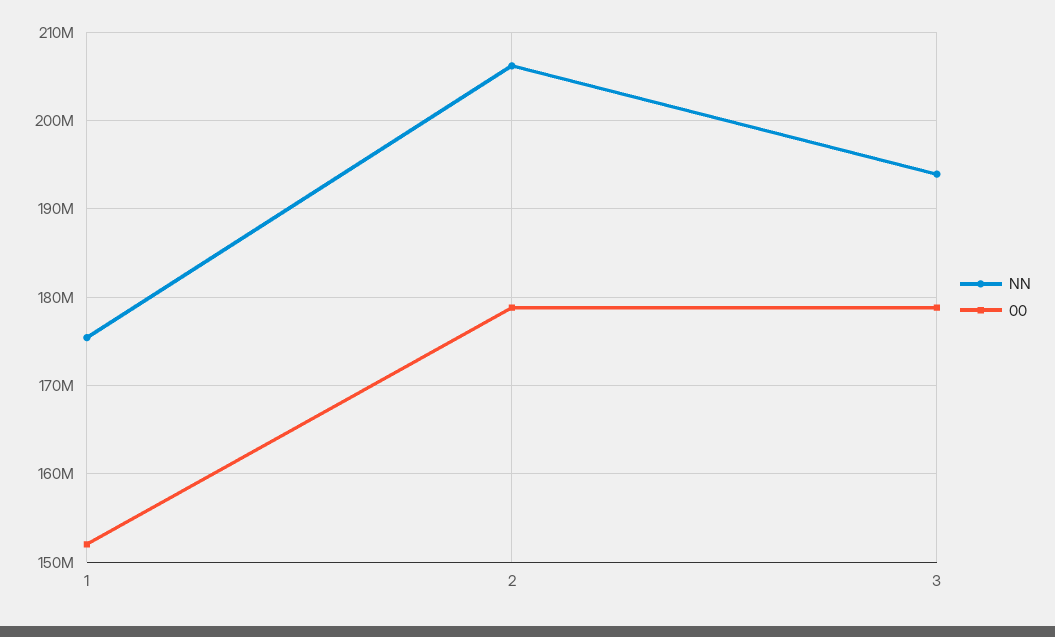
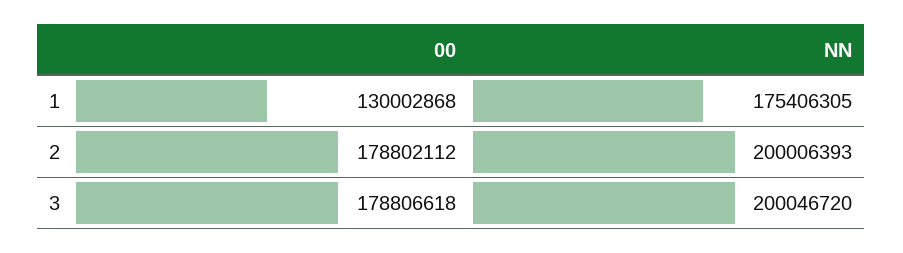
  {
    "NN": {
      "1": 175406305,
-     "2": 206000000,
+     "2": 200006393,
-     "3": 194000000
+     "3": 200046720
    },
    "00": {
-     "1": 152000000,
+     "1": 130002868,
      "2": 178802112,
      "3": 178806618
    }
  }

